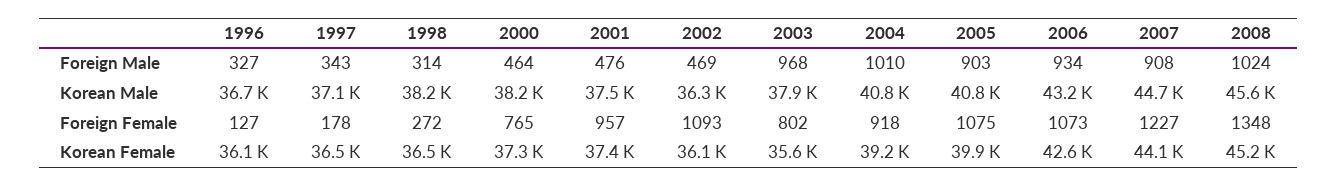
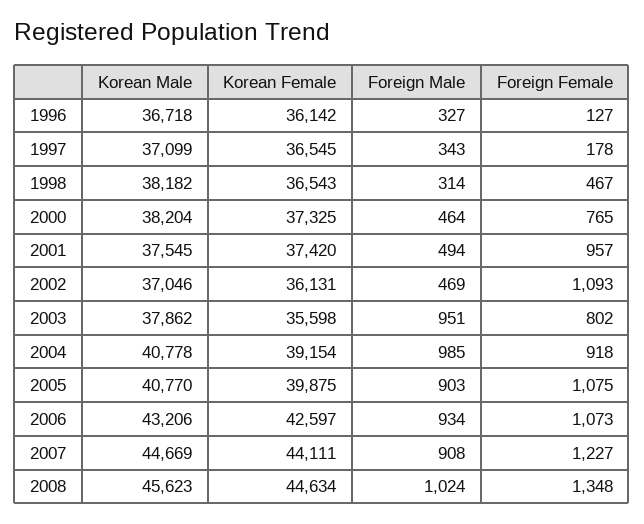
  {
    "1996": {
      "Foreign Male": 327,
      "Korean Male": 36718,
      "Foreign Female": 127,
      "Korean Female": 36142
    },
    "1997": {
      "Foreign Male": 343,
      "Korean Male": 37099,
      "Foreign Female": 178,
      "Korean Female": 36545
    },
    "1998": {
      "Foreign Male": 314,
      "Korean Male": 38182,
-     "Foreign Female": 272,
+     "Foreign Female": 467,
      "Korean Female": 36543
    },
    "2000": {
      "Foreign Male": 464,
      "Korean Male": 38204,
      "Foreign Female": 765,
      "Korean Female": 37325
    },
    "2001": {
-     "Foreign Male": 476,
+     "Foreign Male": 494,
      "Korean Male": 37545,
      "Foreign Female": 957,
      "Korean Female": 37420
    },
    "2002": {
      "Foreign Male": 469,
-     "Korean Male": 36300,
+     "Korean Male": 37046,
      "Foreign Female": 1093,
      "Korean Female": 36131
    },
    "2003": {
-     "Foreign Male": 968,
+     "Foreign Male": 951,
      "Korean Male": 37862,
      "Foreign Female": 802,
      "Korean Female": 35598
    },
    "2004": {
-     "Foreign Male": 1010,
+     "Foreign Male": 985,
      "Korean Male": 40778,
      "Foreign Female": 918,
      "Korean Female": 39154
    },
    "2005": {
      "Foreign Male": 903,
      "Korean Male": 40770,
      "Foreign Female": 1075,
      "Korean Female": 39875
    },
    "2006": {
      "Foreign Male": 934,
      "Korean Male": 43206,
      "Foreign Female": 1073,
      "Korean Female": 42597
    },
    "2007": {
      "Foreign Male": 908,
      "Korean Male": 44669,
      "Foreign Female": 1227,
      "Korean Female": 44111
    },
    "2008": {
      "Foreign Male": 1024,
      "Korean Male": 45623,
      "Foreign Female": 1348,
-     "Korean Female": 45200
+     "Korean Female": 44634
    }
  }

